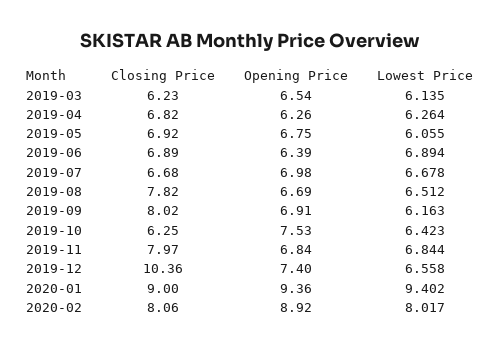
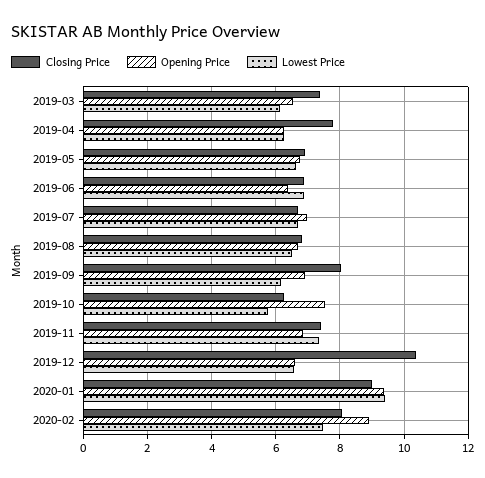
  {
    "Closing Price": {
-     "2019-03": 6.23,
+     "2019-03": 7.4,
-     "2019-04": 6.82,
+     "2019-04": 7.8,
      "2019-05": 6.92,
      "2019-06": 6.89,
      "2019-07": 6.68,
-     "2019-08": 7.82,
+     "2019-08": 6.8,
      "2019-09": 8.02,
      "2019-10": 6.25,
-     "2019-11": 7.97,
+     "2019-11": 7.4,
      "2019-12": 10.36,
      "2020-01": 9,
      "2020-02": 8.06
    },
    "Opening Price": {
      "2019-03": 6.54,
      "2019-04": 6.26,
      "2019-05": 6.75,
      "2019-06": 6.39,
      "2019-07": 6.98,
      "2019-08": 6.69,
      "2019-09": 6.91,
      "2019-10": 7.53,
      "2019-11": 6.84,
-     "2019-12": 7.4,
+     "2019-12": 6.6,
      "2020-01": 9.36,
      "2020-02": 8.92
    },
    "Lowest Price": {
      "2019-03": 6.135,
      "2019-04": 6.264,
-     "2019-05": 6.055,
+     "2019-05": 6.6,
      "2019-06": 6.894,
      "2019-07": 6.678,
      "2019-08": 6.512,
      "2019-09": 6.163,
-     "2019-10": 6.423,
+     "2019-10": 5.8,
-     "2019-11": 6.844,
+     "2019-11": 7.4,
      "2019-12": 6.558,
      "2020-01": 9.402,
-     "2020-02": 8.017
+     "2020-02": 7.4
    }
  }

